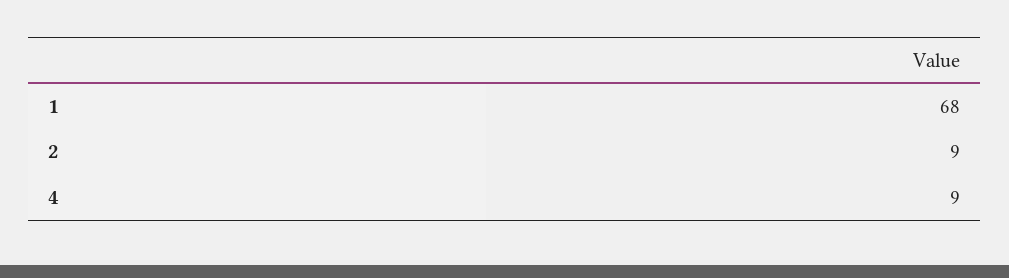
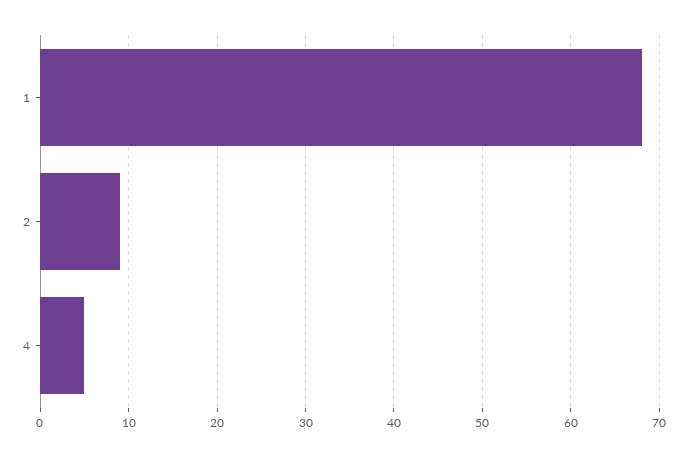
  {
    "1": 68,
    "2": 9,
-   "4": 9
+   "4": 5
  }

